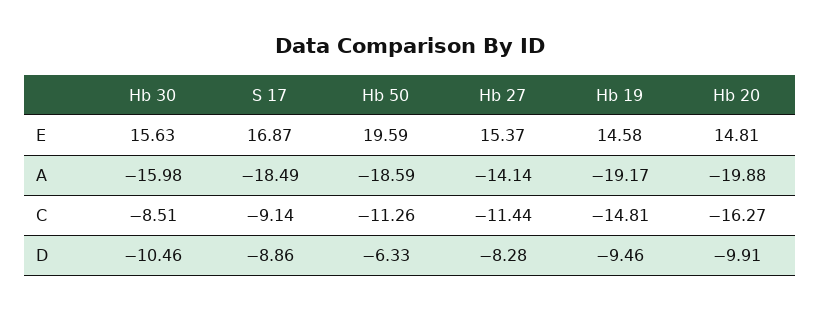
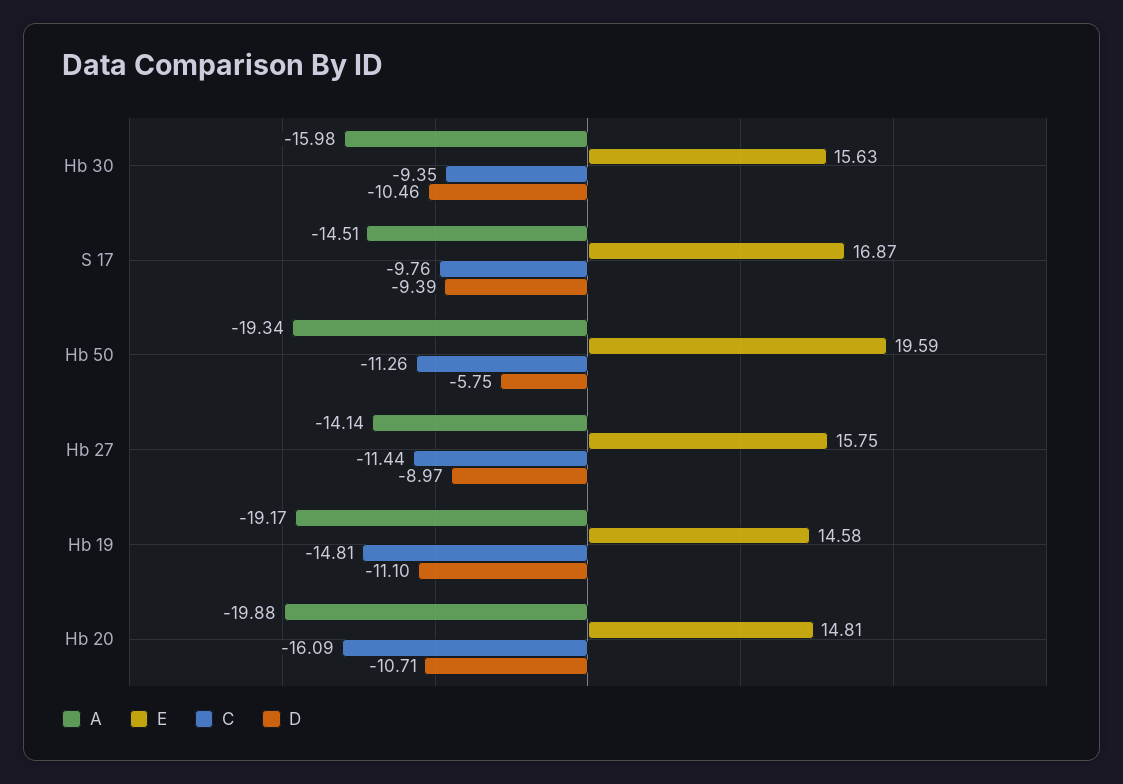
  {
    "E": {
      "Hb 30": 15.63,
      "S 17": 16.87,
      "Hb 50": 19.59,
-     "Hb 27": 15.37,
+     "Hb 27": 15.75,
      "Hb 19": 14.58,
      "Hb 20": 14.81
    },
    "A": {
      "Hb 30": -15.98,
-     "S 17": -18.49,
+     "S 17": -14.51,
-     "Hb 50": -18.59,
+     "Hb 50": -19.34,
      "Hb 27": -14.14,
      "Hb 19": -19.17,
      "Hb 20": -19.88
    },
    "C": {
-     "Hb 30": -8.51,
+     "Hb 30": -9.35,
-     "S 17": -9.14,
+     "S 17": -9.76,
      "Hb 50": -11.26,
      "Hb 27": -11.44,
      "Hb 19": -14.81,
-     "Hb 20": -16.27
+     "Hb 20": -16.09
    },
    "D": {
      "Hb 30": -10.46,
-     "S 17": -8.86,
+     "S 17": -9.39,
-     "Hb 50": -6.33,
+     "Hb 50": -5.75,
-     "Hb 27": -8.28,
+     "Hb 27": -8.97,
-     "Hb 19": -9.46,
+     "Hb 19": -11.1,
-     "Hb 20": -9.91
+     "Hb 20": -10.71
    }
  }

